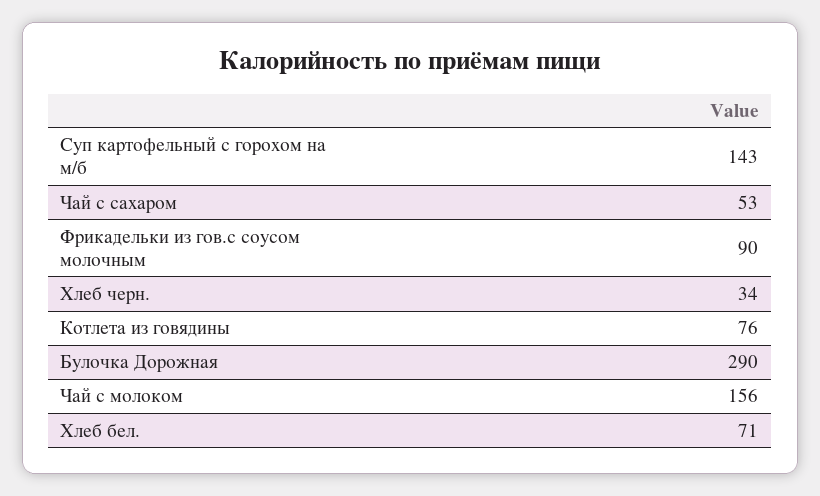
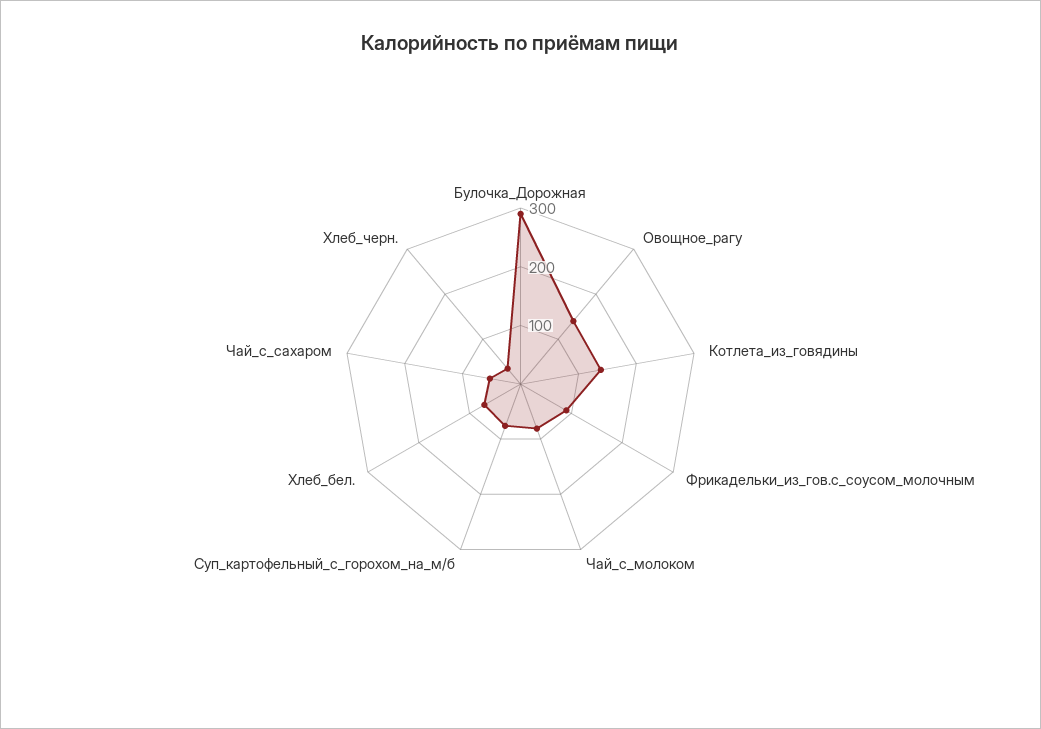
  {
-   "Суп картофельный с горохом на м/б": 143,
+   "Суп картофельный с горохом на м/б": 80,
    "Чай с сахаром": 53,
    "Фрикадельки из гов.с соусом молочным": 90,
    "Хлеб черн.": 34,
-   "Котлета из говядины": 76,
+   "Котлета из говядины": 140,
    "Булочка Дорожная": 290,
-   "Чай с молоком": 156,
+   "Чай с молоком": 80,
-   "Хлеб бел.": 71
+   "Хлеб бел.": 71,
+   "Овощное_рагу": 140
  }

